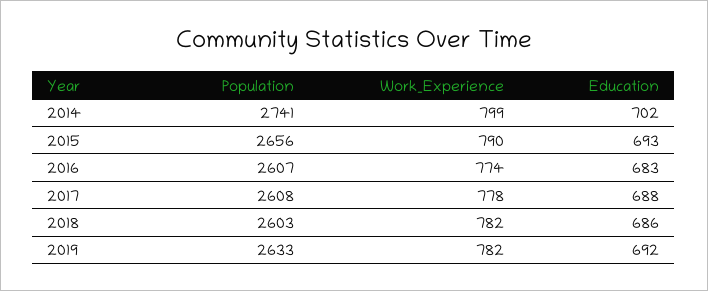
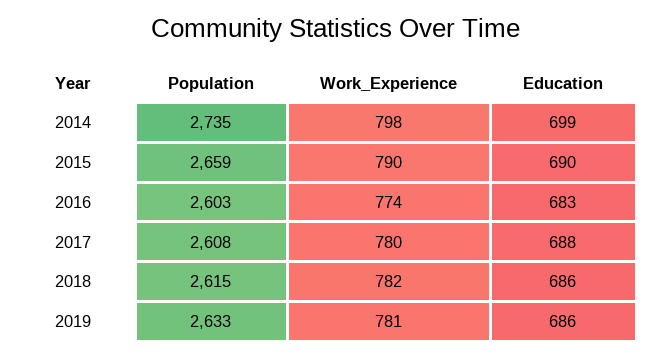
  {
    "Population": {
-     "2014": 2741,
+     "2014": 2735,
-     "2015": 2656,
+     "2015": 2659,
-     "2016": 2607,
+     "2016": 2603,
      "2017": 2608,
-     "2018": 2603,
+     "2018": 2615,
      "2019": 2633
    },
    "Work_Experience": {
-     "2014": 799,
+     "2014": 798,
      "2015": 790,
      "2016": 774,
-     "2017": 778,
+     "2017": 780,
      "2018": 782,
-     "2019": 782
+     "2019": 781
    },
    "Education": {
-     "2014": 702,
+     "2014": 699,
-     "2015": 693,
+     "2015": 690,
      "2016": 683,
      "2017": 688,
      "2018": 686,
-     "2019": 692
+     "2019": 686
    }
  }

